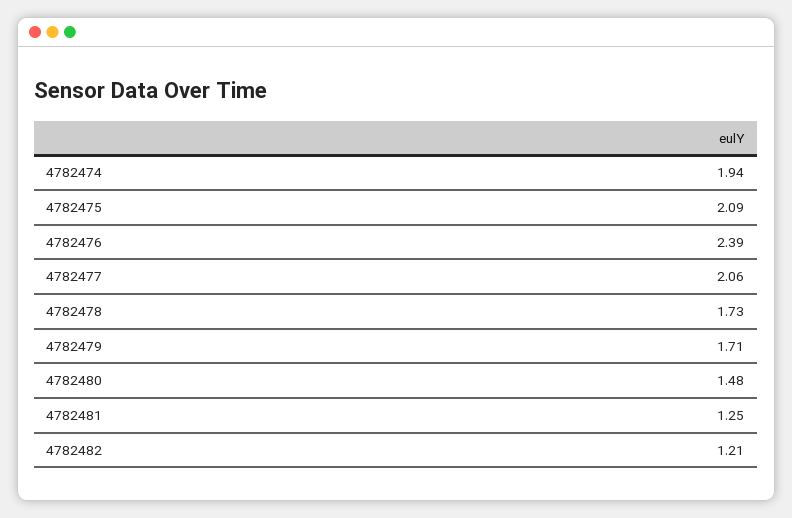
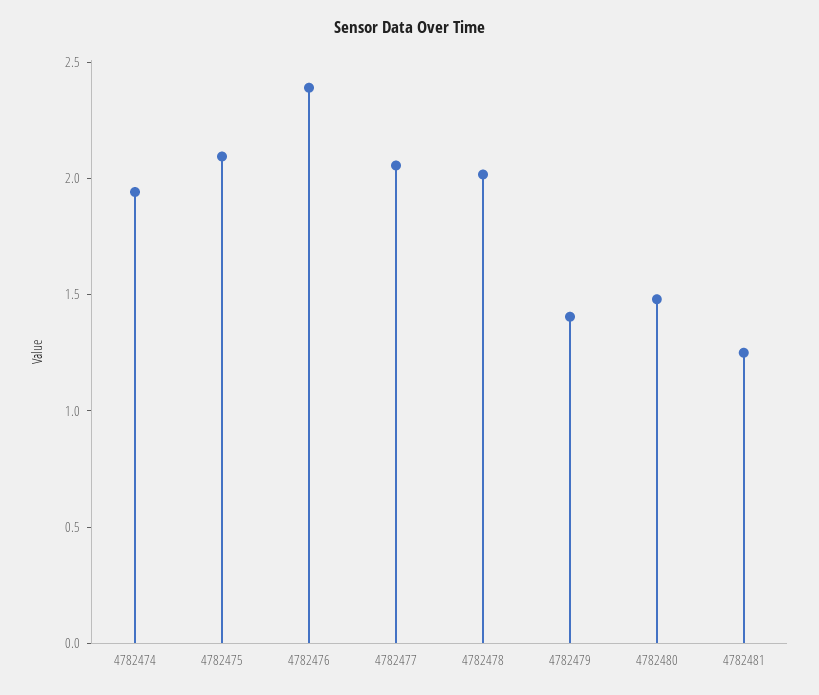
  {
    "4782474": 1.94,
    "4782475": 2.09,
    "4782476": 2.39,
    "4782477": 2.06,
-   "4782478": 1.73,
+   "4782478": 2,
-   "4782479": 1.71,
+   "4782479": 1.4,
    "4782480": 1.48,
-   "4782481": 1.25,
+   "4782481": 1.25
-   "4782482": 1.21
  }

